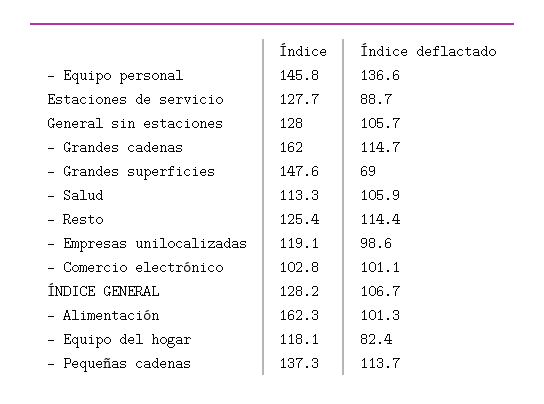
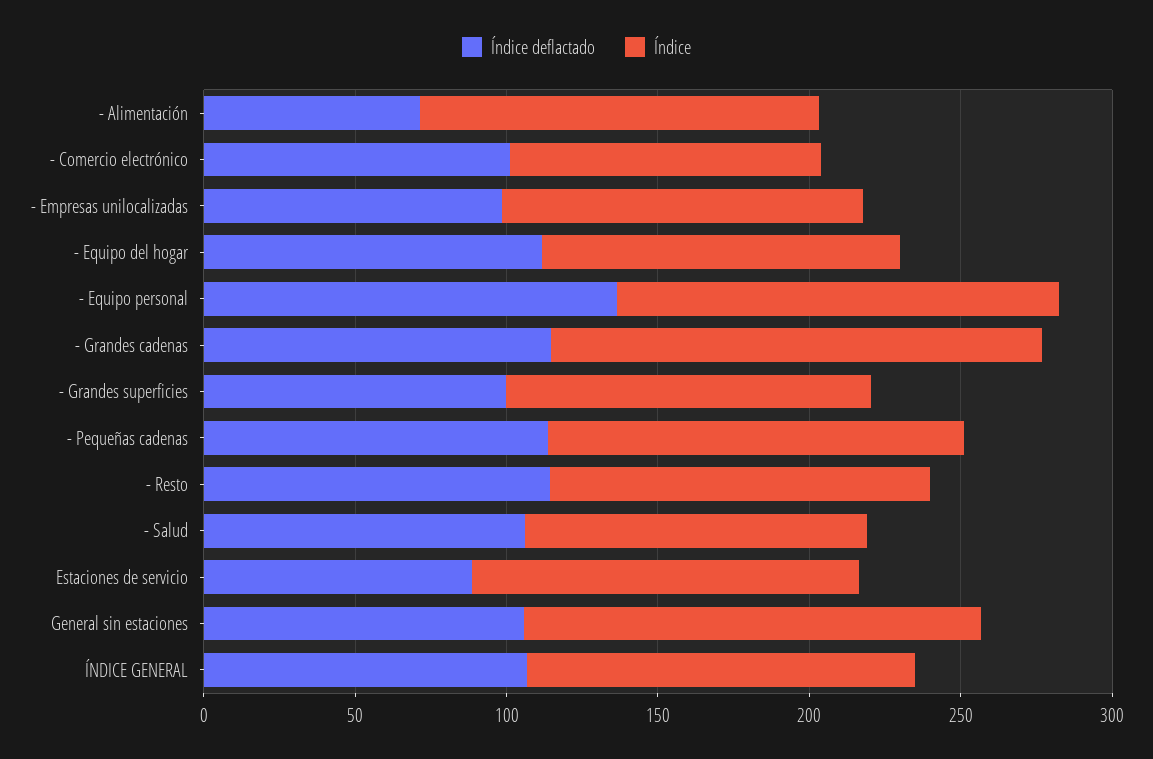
  {
    "Índice": {
      "- Equipo personal": 145.8,
      "Estaciones de servicio": 127.7,
-     "General sin estaciones": 128,
+     "General sin estaciones": 150,
      "- Grandes cadenas": 162,
-     "- Grandes superficies": 147.6,
+     "- Grandes superficies": 120,
      "- Salud": 113.3,
      "- Resto": 125.4,
      "- Empresas unilocalizadas": 119.1,
      "- Comercio electrónico": 102.8,
      "ÍNDICE GENERAL": 128.2,
-     "- Alimentación": 162.3,
+     "- Alimentación": 130,
      "- Equipo del hogar": 118.1,
      "- Pequeñas cadenas": 137.3
    },
    "Índice deflactado": {
      "- Equipo personal": 136.6,
      "Estaciones de servicio": 88.7,
      "General sin estaciones": 105.7,
      "- Grandes cadenas": 114.7,
-     "- Grandes superficies": 69,
+     "- Grandes superficies": 100,
      "- Salud": 105.9,
      "- Resto": 114.4,
      "- Empresas unilocalizadas": 98.6,
      "- Comercio electrónico": 101.1,
      "ÍNDICE GENERAL": 106.7,
-     "- Alimentación": 101.3,
+     "- Alimentación": 70,
-     "- Equipo del hogar": 82.4,
+     "- Equipo del hogar": 110,
      "- Pequeñas cadenas": 113.7
    }
  }

